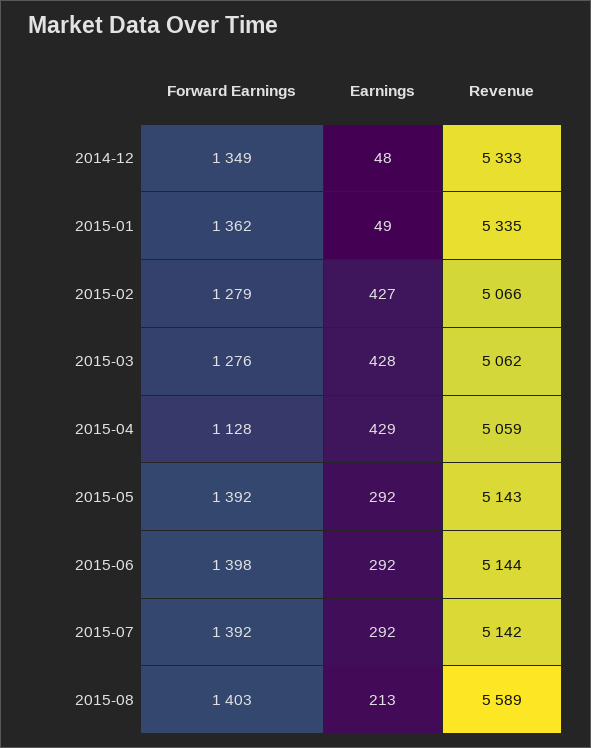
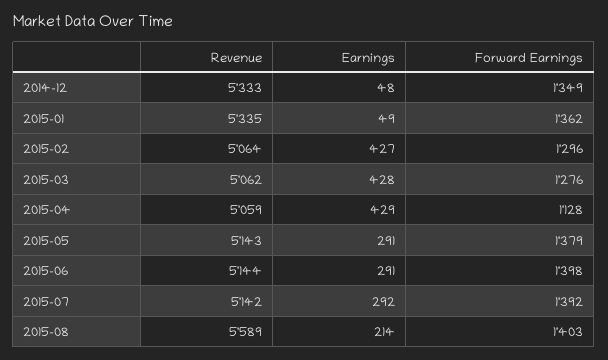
  {
    "Forward Earnings": {
      "2014-12": 1349,
      "2015-01": 1362,
-     "2015-02": 1279,
+     "2015-02": 1296,
      "2015-03": 1276,
      "2015-04": 1128,
-     "2015-05": 1392,
+     "2015-05": 1379,
      "2015-06": 1398,
      "2015-07": 1392,
      "2015-08": 1403
    },
    "Earnings": {
      "2014-12": 48,
      "2015-01": 49,
      "2015-02": 427,
      "2015-03": 428,
      "2015-04": 429,
-     "2015-05": 292,
+     "2015-05": 291,
-     "2015-06": 292,
+     "2015-06": 291,
      "2015-07": 292,
-     "2015-08": 213
+     "2015-08": 214
    },
    "Revenue": {
      "2014-12": 5333,
      "2015-01": 5335,
-     "2015-02": 5066,
+     "2015-02": 5064,
      "2015-03": 5062,
      "2015-04": 5059,
      "2015-05": 5143,
      "2015-06": 5144,
      "2015-07": 5142,
      "2015-08": 5589
    }
  }

